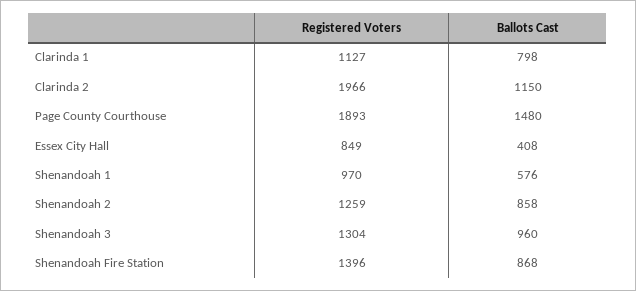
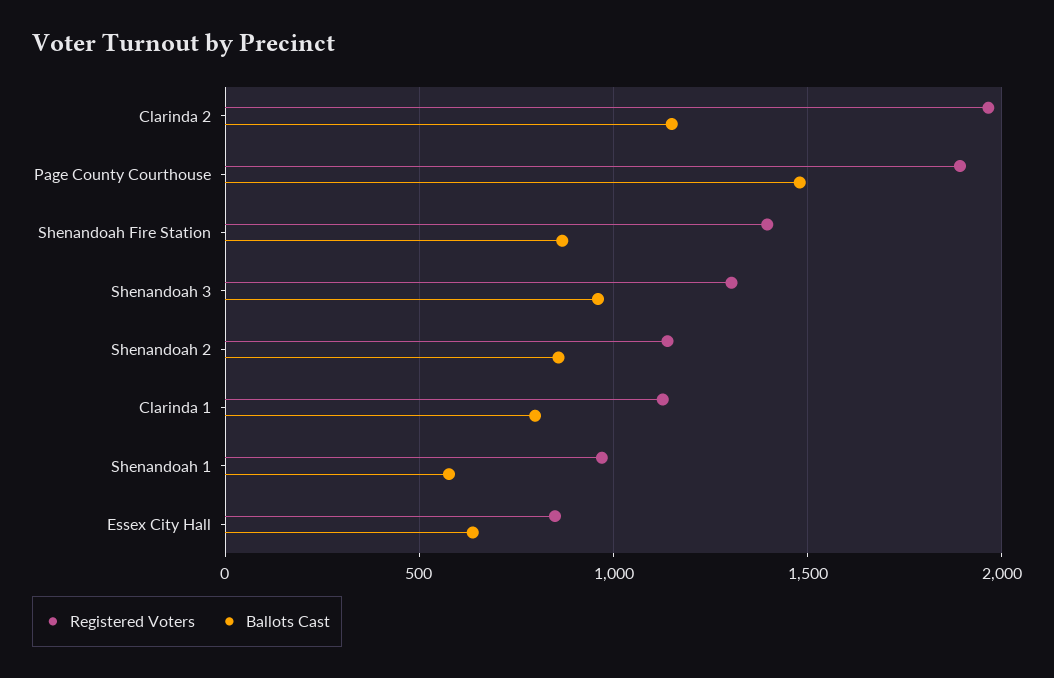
  {
    "Registered Voters": {
      "Clarinda 1": 1127,
      "Clarinda 2": 1966,
      "Page County Courthouse": 1893,
      "Essex City Hall": 849,
      "Shenandoah 1": 970,
-     "Shenandoah 2": 1259,
+     "Shenandoah 2": 1150,
      "Shenandoah 3": 1304,
      "Shenandoah Fire Station": 1396
    },
    "Ballots Cast": {
      "Clarinda 1": 798,
      "Clarinda 2": 1150,
      "Page County Courthouse": 1480,
-     "Essex City Hall": 408,
+     "Essex City Hall": 650,
      "Shenandoah 1": 576,
      "Shenandoah 2": 858,
      "Shenandoah 3": 960,
      "Shenandoah Fire Station": 868
    }
  }

